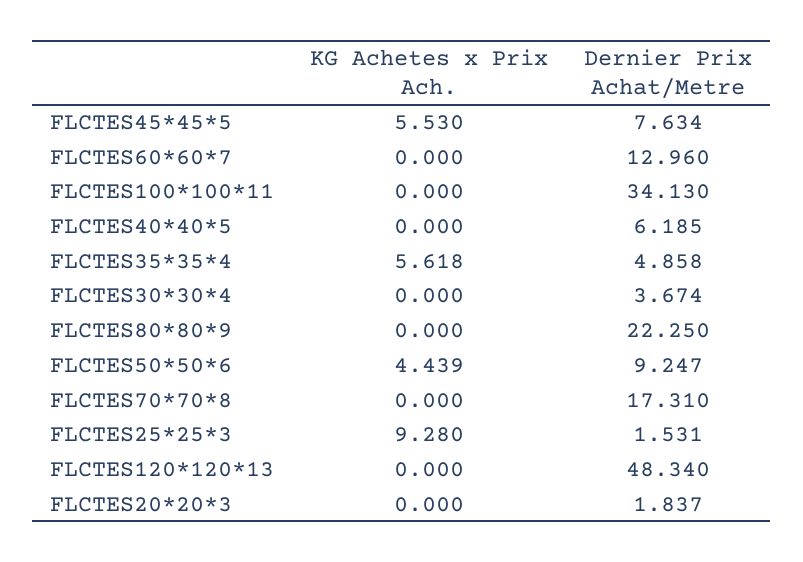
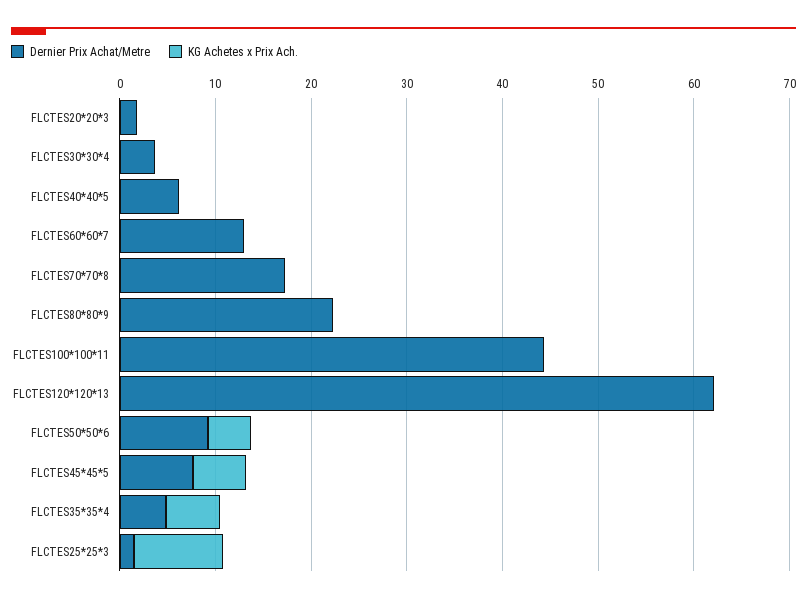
  {
    "KG Achetes x Prix Ach.": {
      "FLCTES45*45*5": 5.53,
      "FLCTES60*60*7": 0,
      "FLCTES100*100*11": 0,
      "FLCTES40*40*5": 0,
      "FLCTES35*35*4": 5.618,
      "FLCTES30*30*4": 0,
      "FLCTES80*80*9": 0,
      "FLCTES50*50*6": 4.439,
      "FLCTES70*70*8": 0,
      "FLCTES25*25*3": 9.28,
      "FLCTES120*120*13": 0,
      "FLCTES20*20*3": 0
    },
    "Dernier Prix Achat/Metre": {
      "FLCTES45*45*5": 7.634,
      "FLCTES60*60*7": 12.96,
-     "FLCTES100*100*11": 34.13,
+     "FLCTES100*100*11": 44,
      "FLCTES40*40*5": 6.185,
      "FLCTES35*35*4": 4.858,
      "FLCTES30*30*4": 3.674,
      "FLCTES80*80*9": 22.25,
      "FLCTES50*50*6": 9.247,
      "FLCTES70*70*8": 17.31,
      "FLCTES25*25*3": 1.531,
-     "FLCTES120*120*13": 48.34,
+     "FLCTES120*120*13": 62,
      "FLCTES20*20*3": 1.837
    }
  }

